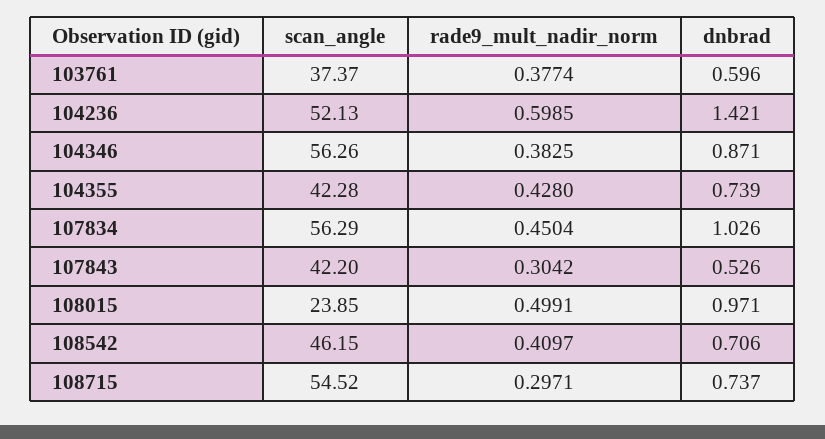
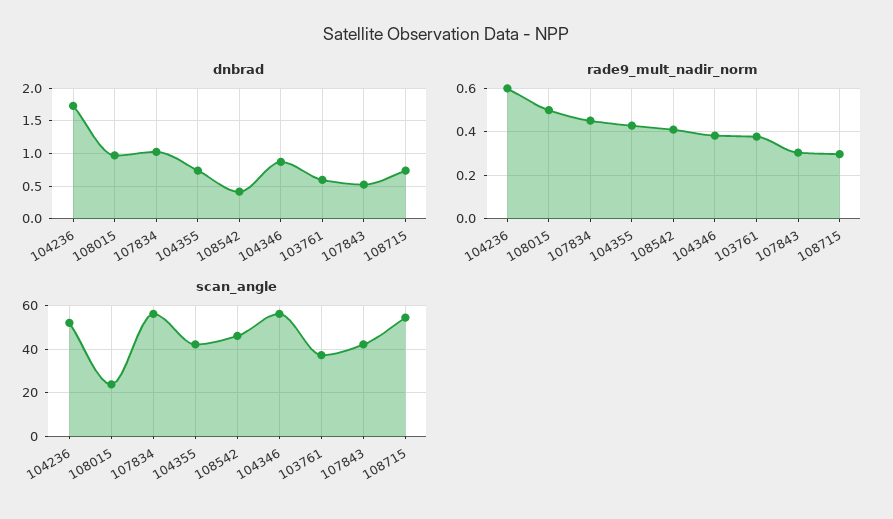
  {
    "scan_angle": {
      "103761": 37.37,
      "104236": 52.13,
      "104346": 56.26,
      "104355": 42.28,
      "107834": 56.29,
      "107843": 42.2,
      "108015": 23.85,
      "108542": 46.15,
      "108715": 54.52
    },
    "rade9_mult_nadir_norm": {
      "103761": 0.3774,
      "104236": 0.5985,
      "104346": 0.3825,
      "104355": 0.428,
      "107834": 0.4504,
      "107843": 0.3042,
      "108015": 0.4991,
      "108542": 0.4097,
      "108715": 0.2971
    },
    "dnbrad": {
      "103761": 0.596,
-     "104236": 1.421,
+     "104236": 1.7,
      "104346": 0.871,
      "104355": 0.739,
      "107834": 1.026,
      "107843": 0.526,
      "108015": 0.971,
-     "108542": 0.706,
+     "108542": 0.4,
      "108715": 0.737
    }
  }

